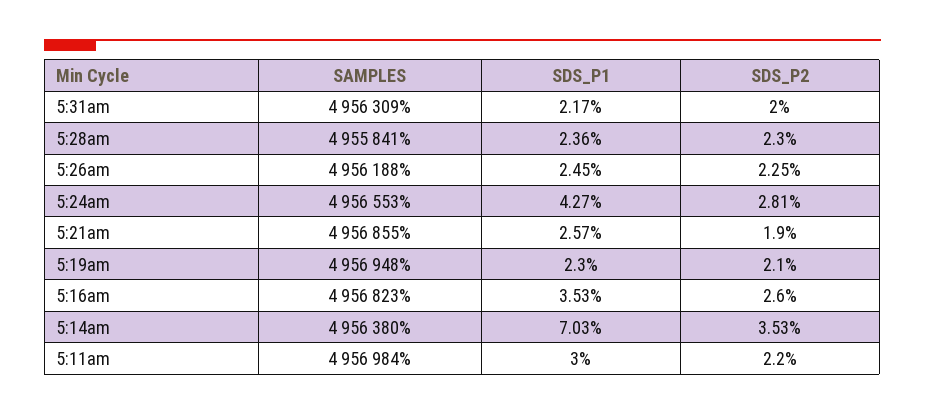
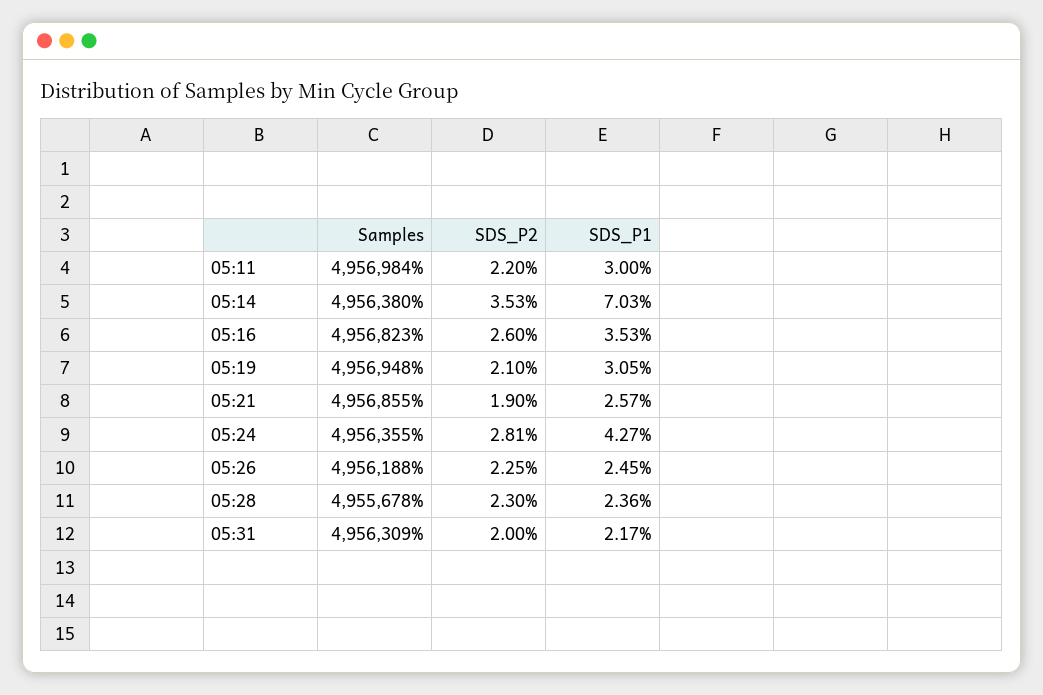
  {
    "SAMPLES": {
      "5:31am": 4956309,
-     "5:28am": 4955841,
+     "5:28am": 4955678,
      "5:26am": 4956188,
-     "5:24am": 4956553,
+     "5:24am": 4956355,
      "5:21am": 4956855,
      "5:19am": 4956948,
      "5:16am": 4956823,
      "5:14am": 4956380,
      "5:11am": 4956984
    },
    "SDS_P1": {
      "5:31am": 2.17,
      "5:28am": 2.36,
      "5:26am": 2.45,
      "5:24am": 4.27,
      "5:21am": 2.57,
-     "5:19am": 2.3,
+     "5:19am": 3.05,
      "5:16am": 3.53,
      "5:14am": 7.03,
      "5:11am": 3
    },
    "SDS_P2": {
      "5:31am": 2,
      "5:28am": 2.3,
      "5:26am": 2.25,
      "5:24am": 2.81,
      "5:21am": 1.9,
      "5:19am": 2.1,
      "5:16am": 2.6,
      "5:14am": 3.53,
      "5:11am": 2.2
    }
  }

